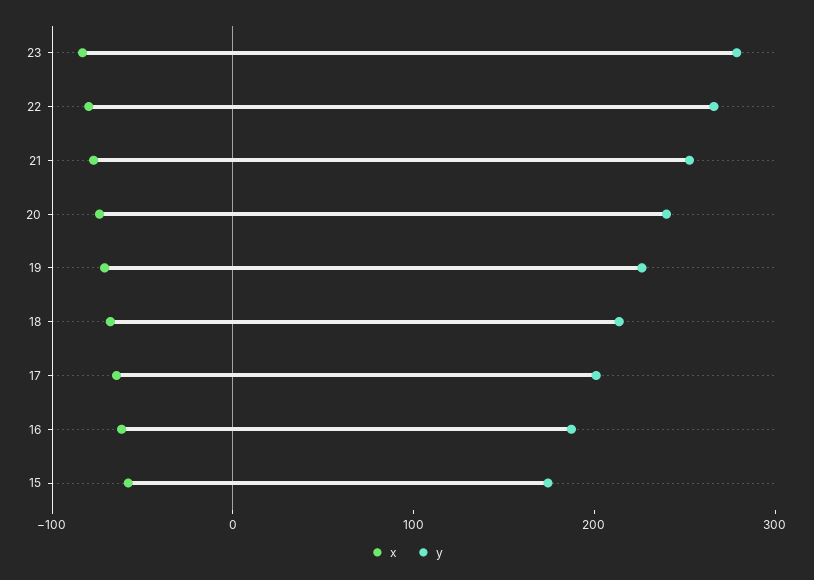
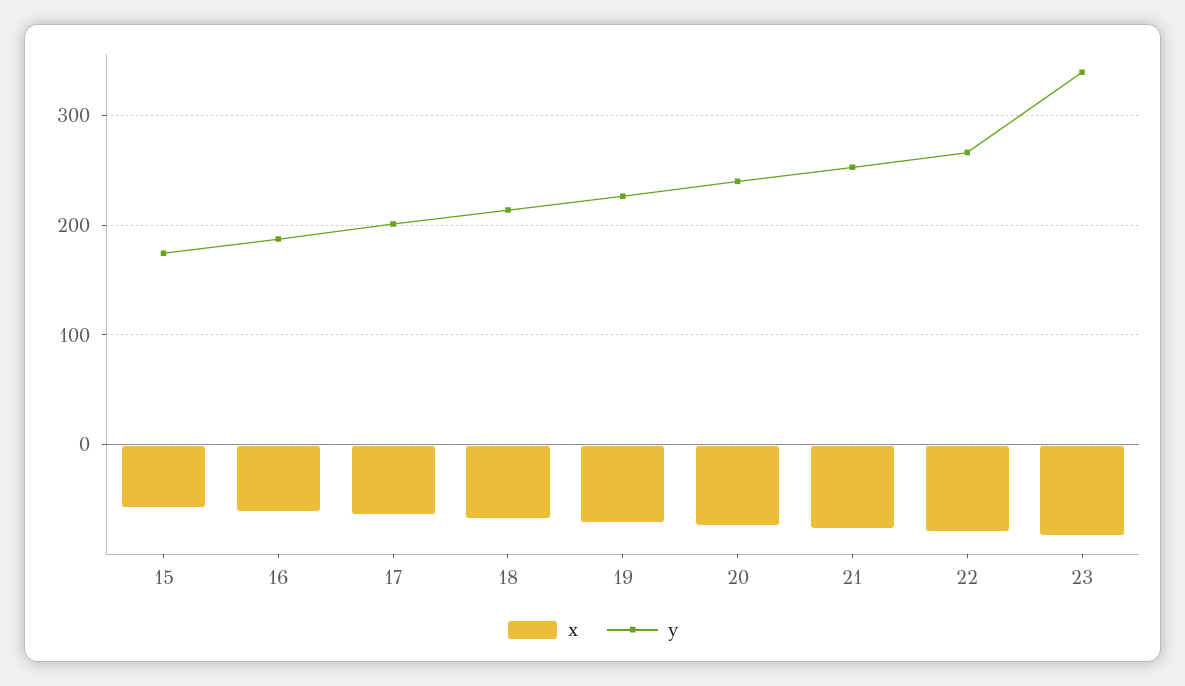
  {
    "x": {
      "23": -80,
      "22": -80,
      "21": -80,
      "20": -70,
      "19": -70,
      "18": -70,
      "17": -60,
      "16": -60,
      "15": -60
    },
    "y": {
-     "23": 280,
+     "23": 340,
      "22": 270,
      "21": 250,
      "20": 240,
      "19": 230,
      "18": 210,
      "17": 200,
      "16": 190,
      "15": 170
    }
  }

